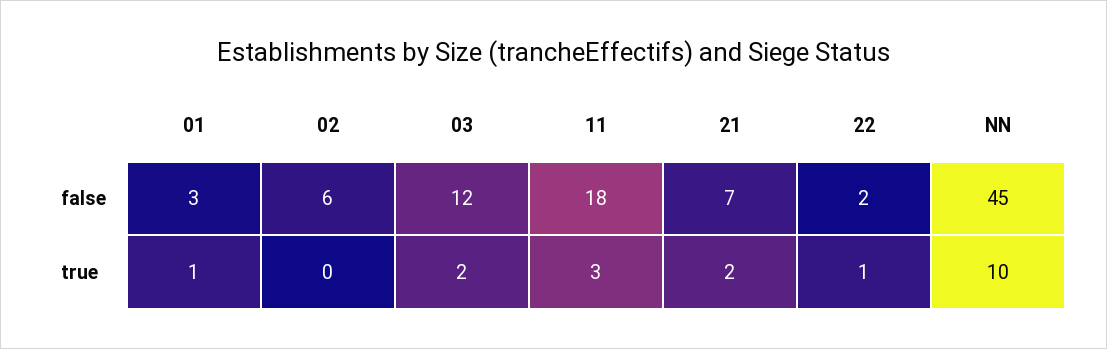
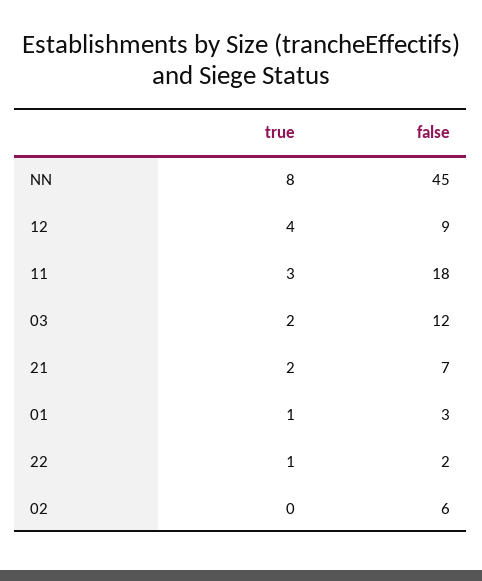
  {
    "01": {
      "false": 3,
      "true": 1
    },
    "02": {
      "false": 6,
      "true": 0
    },
    "03": {
      "false": 12,
      "true": 2
    },
    "11": {
      "false": 18,
      "true": 3
    },
    "21": {
      "false": 7,
      "true": 2
    },
    "22": {
      "false": 2,
      "true": 1
    },
    "NN": {
      "false": 45,
-     "true": 10
+     "true": 8
-   }
+   },
+   "12": {
+     "true": 4,
+     "false": 9
+   }
  }

